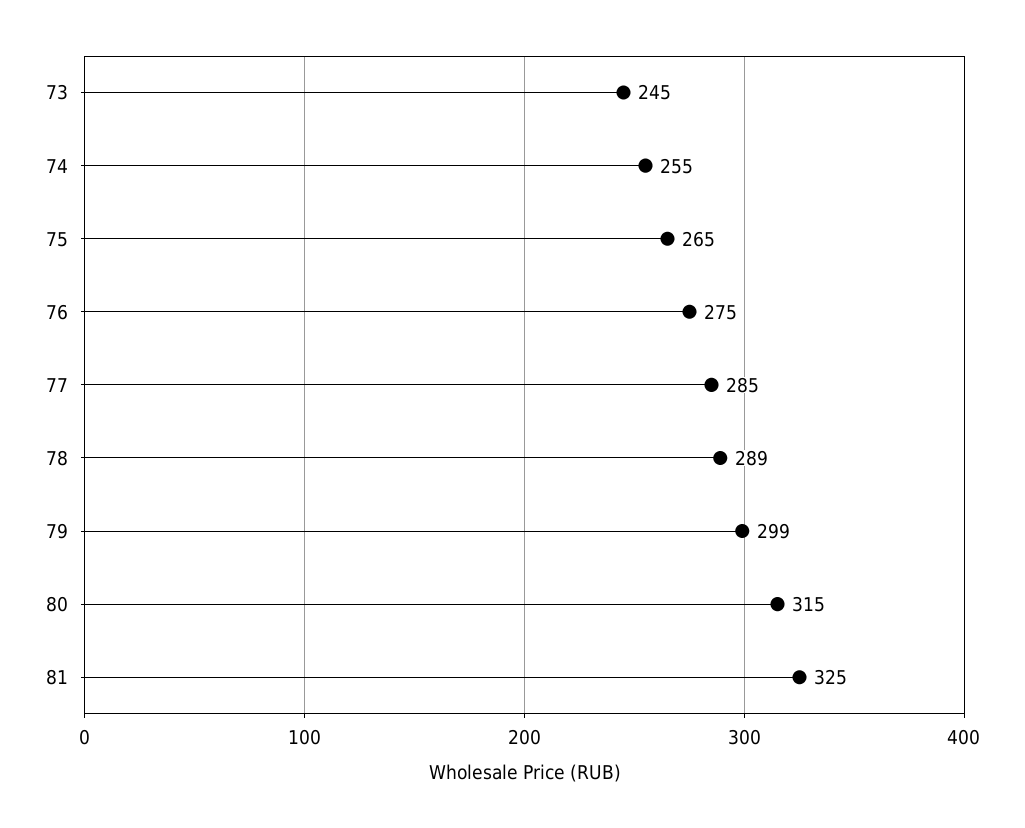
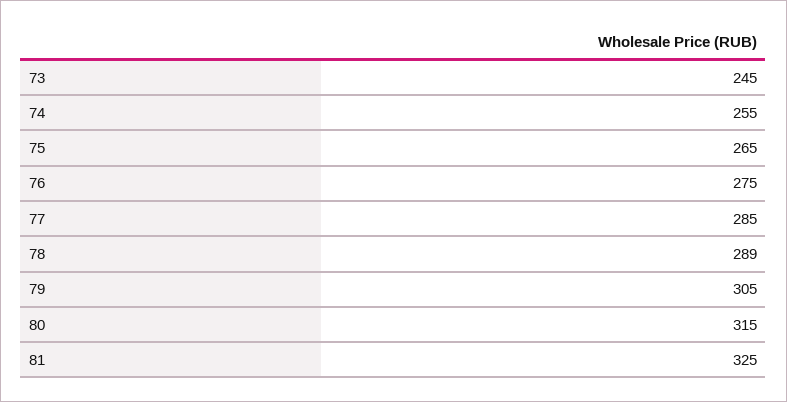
  {
    "73": 245,
    "74": 255,
    "75": 265,
    "76": 275,
    "77": 285,
    "78": 289,
-   "79": 299,
+   "79": 305,
    "80": 315,
    "81": 325
  }

